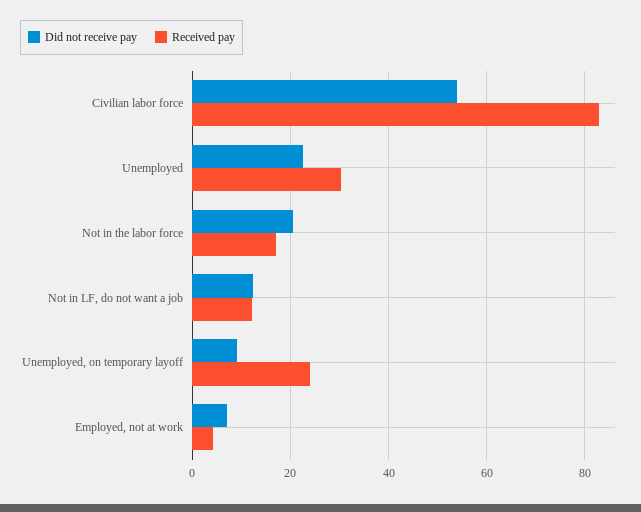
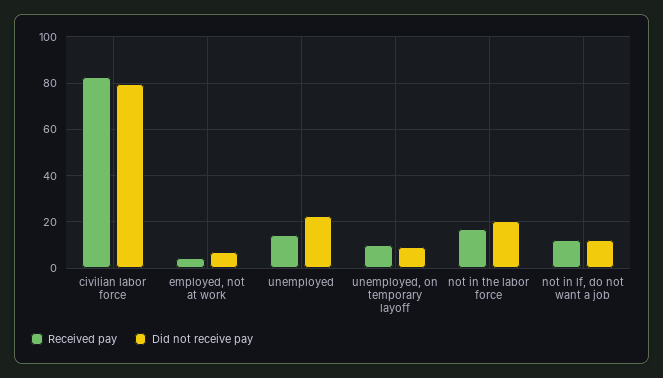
  {
    "Did not receive pay": {
-     "Civilian labor force": 54,
+     "Civilian labor force": 80,
      "Unemployed": 22,
      "Not in the labor force": 20,
      "Not in LF, do not want a job": 12,
      "Unemployed, on temporary layoff": 10,
      "Employed, not at work": 8
    },
    "Received pay": {
      "Civilian labor force": 82,
-     "Unemployed": 30,
+     "Unemployed": 15,
      "Not in the labor force": 18,
      "Not in LF, do not want a job": 12,
-     "Unemployed, on temporary layoff": 24,
+     "Unemployed, on temporary layoff": 10,
      "Employed, not at work": 4
    }
  }

